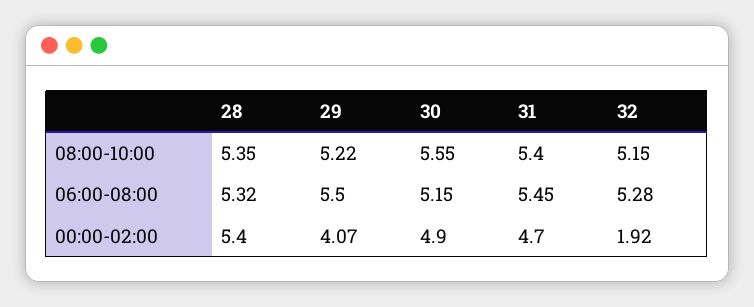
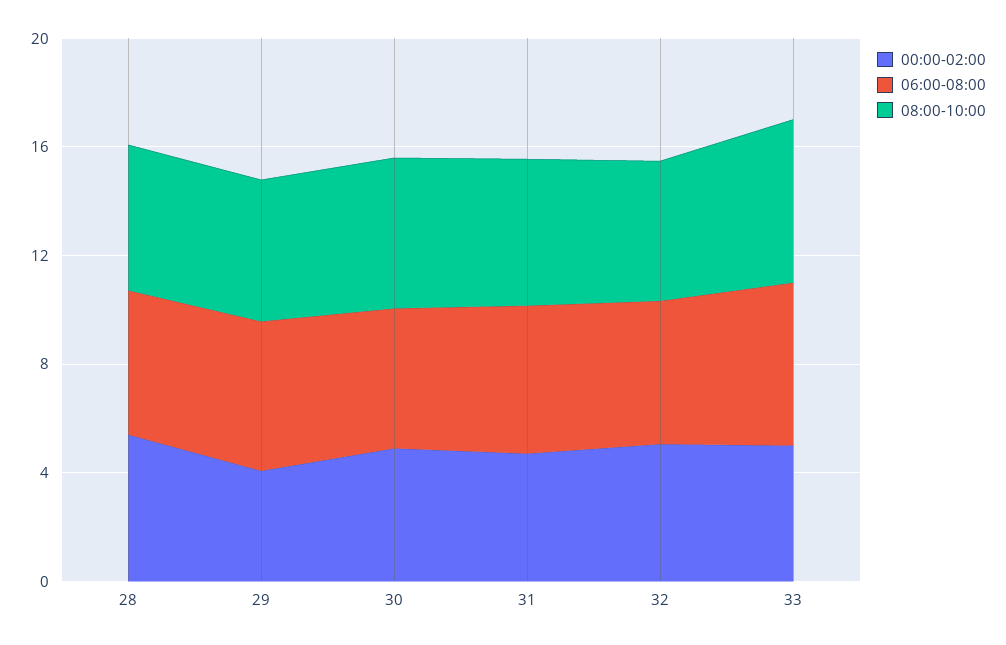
  {
    "08:00-10:00": {
      "28": 5.35,
      "29": 5.22,
      "30": 5.55,
      "31": 5.4,
-     "32": 5.15
+     "32": 5.15,
+     "33": 6
    },
    "06:00-08:00": {
      "28": 5.32,
      "29": 5.5,
      "30": 5.15,
      "31": 5.45,
-     "32": 5.28
+     "32": 5.28,
+     "33": 6
    },
    "00:00-02:00": {
      "28": 5.4,
      "29": 4.07,
      "30": 4.9,
      "31": 4.7,
-     "32": 1.92
+     "32": 5,
+     "33": 5
    }
  }

